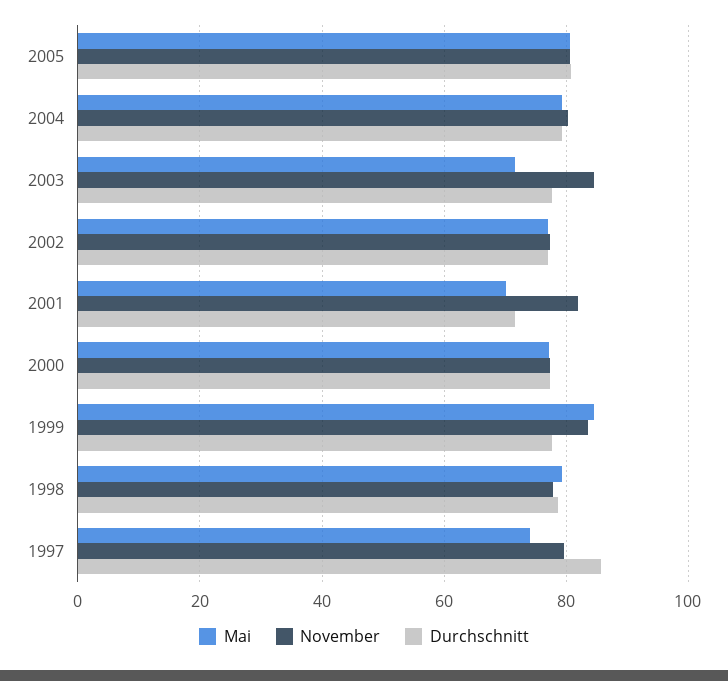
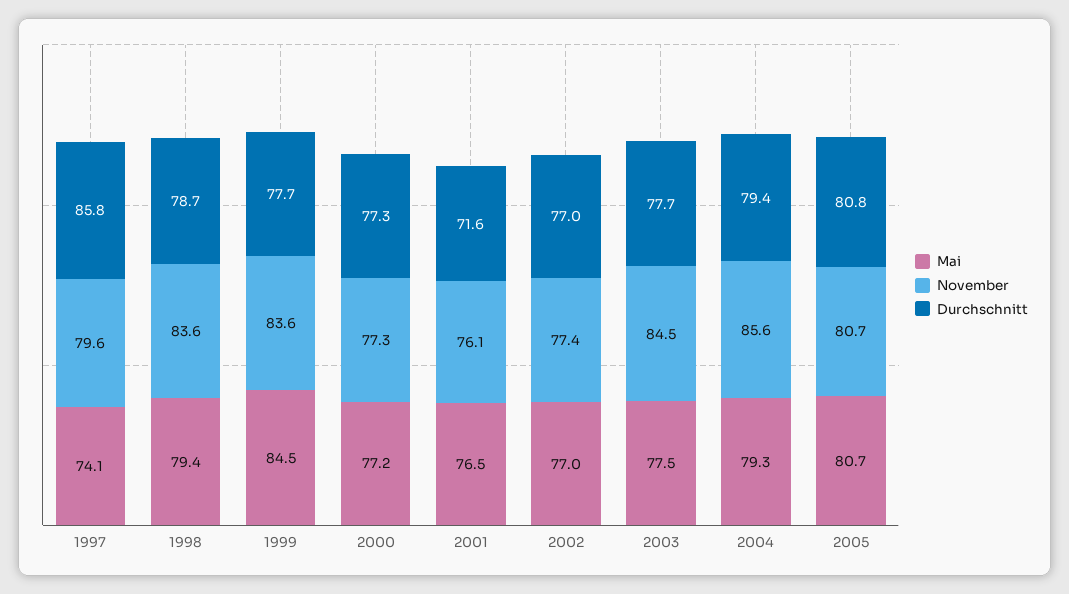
  {
    "Mai": {
      "2005": 80.7,
      "2004": 79.3,
-     "2003": 72,
+     "2003": 77.5,
      "2002": 77,
-     "2001": 70,
+     "2001": 76.5,
      "2000": 77.2,
      "1999": 84.5,
      "1998": 79.4,
      "1997": 74.1
    },
    "November": {
      "2005": 80.7,
-     "2004": 80,
+     "2004": 85.6,
      "2003": 84.5,
      "2002": 77.4,
-     "2001": 82,
+     "2001": 76.1,
      "2000": 77.3,
      "1999": 83.6,
-     "1998": 78,
+     "1998": 83.6,
      "1997": 79.6
    },
    "Durchschnitt": {
      "2005": 80.8,
      "2004": 79.4,
      "2003": 77.7,
      "2002": 77,
      "2001": 71.6,
      "2000": 77.3,
      "1999": 77.7,
      "1998": 78.7,
      "1997": 85.8
    }
  }

